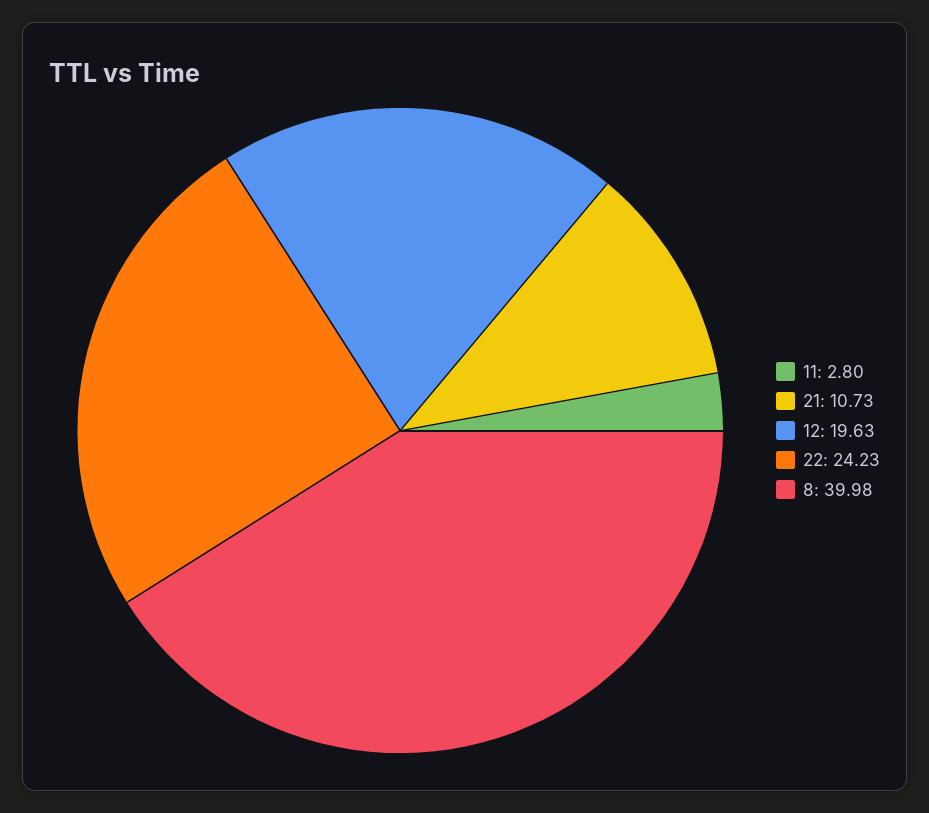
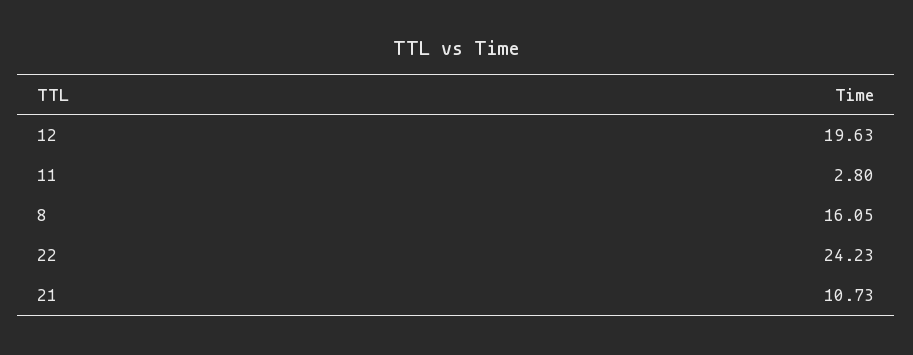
  {
    "11": 2.8,
    "21": 10.73,
    "12": 19.63,
    "22": 24.23,
-   "8": 39.98
+   "8": 16.05
  }

